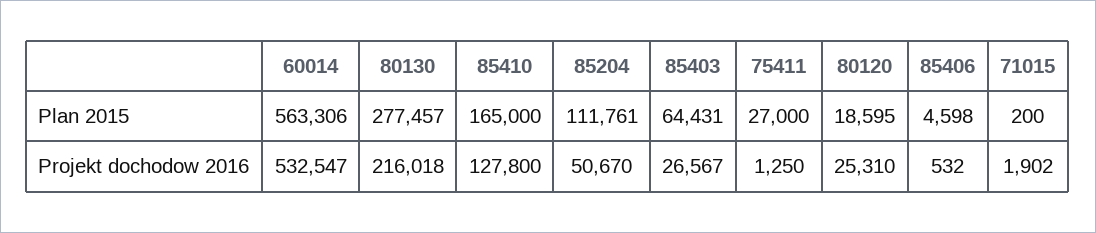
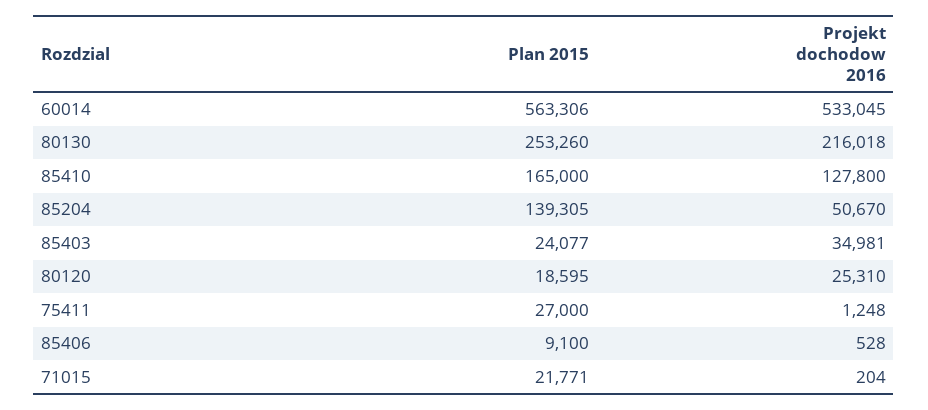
  {
    "60014": {
      "Plan 2015": 563306,
-     "Projekt dochodow 2016": 532547
+     "Projekt dochodow 2016": 533045
    },
    "80130": {
-     "Plan 2015": 277457,
+     "Plan 2015": 253260,
      "Projekt dochodow 2016": 216018
    },
    "85410": {
      "Plan 2015": 165000,
      "Projekt dochodow 2016": 127800
    },
    "85204": {
-     "Plan 2015": 111761,
+     "Plan 2015": 139305,
      "Projekt dochodow 2016": 50670
    },
    "85403": {
-     "Plan 2015": 64431,
+     "Plan 2015": 24077,
-     "Projekt dochodow 2016": 26567
+     "Projekt dochodow 2016": 34981
    },
    "75411": {
      "Plan 2015": 27000,
-     "Projekt dochodow 2016": 1250
+     "Projekt dochodow 2016": 1248
    },
    "80120": {
      "Plan 2015": 18595,
      "Projekt dochodow 2016": 25310
    },
    "85406": {
-     "Plan 2015": 4598,
+     "Plan 2015": 9100,
-     "Projekt dochodow 2016": 532
+     "Projekt dochodow 2016": 528
    },
    "71015": {
-     "Plan 2015": 200,
+     "Plan 2015": 21771,
-     "Projekt dochodow 2016": 1902
+     "Projekt dochodow 2016": 204
    }
  }

